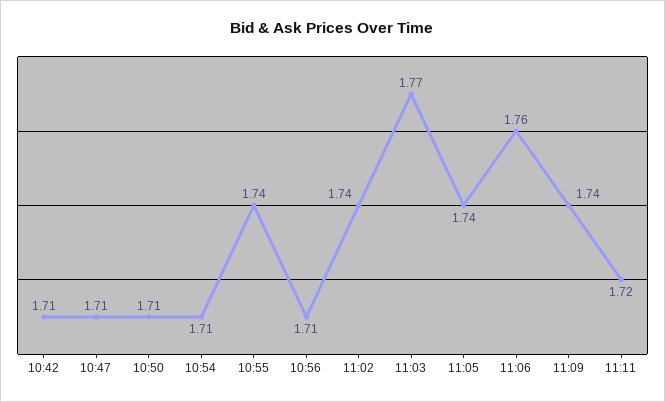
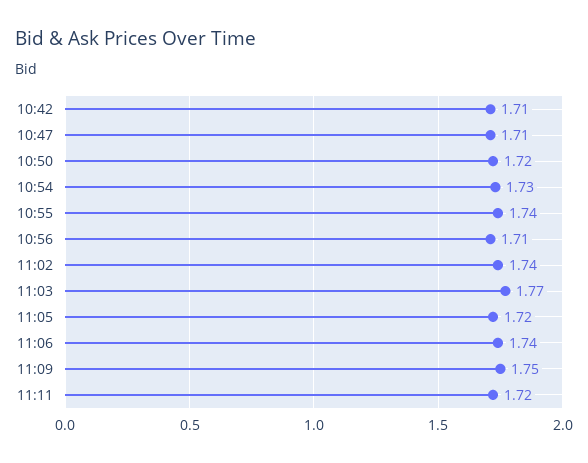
  {
    "10:42": 1.71,
    "10:47": 1.71,
-   "10:50": 1.71,
+   "10:50": 1.72,
-   "10:54": 1.71,
+   "10:54": 1.73,
    "10:55": 1.74,
    "10:56": 1.71,
    "11:02": 1.74,
    "11:03": 1.77,
-   "11:05": 1.74,
+   "11:05": 1.72,
-   "11:06": 1.76,
+   "11:06": 1.74,
-   "11:09": 1.74,
+   "11:09": 1.75,
    "11:11": 1.72
  }

